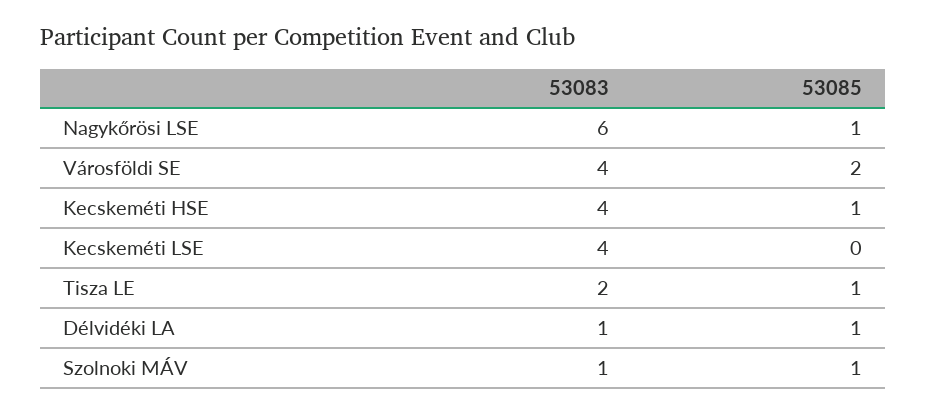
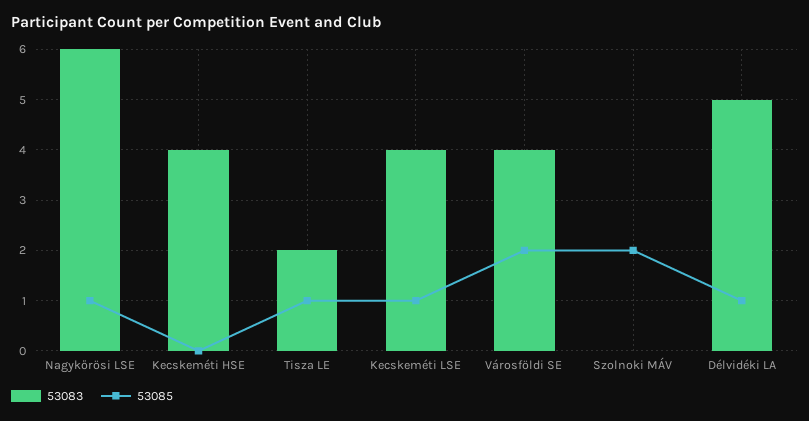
  {
    "53083": {
      "Nagykőrösi LSE": 6,
      "Városföldi SE": 4,
      "Kecskeméti HSE": 4,
      "Kecskeméti LSE": 4,
      "Tisza LE": 2,
-     "Délvidéki LA": 1,
+     "Délvidéki LA": 5,
-     "Szolnoki MÁV": 1
+     "Szolnoki MÁV": 0
    },
    "53085": {
      "Nagykőrösi LSE": 1,
      "Városföldi SE": 2,
-     "Kecskeméti HSE": 1,
+     "Kecskeméti HSE": 0,
-     "Kecskeméti LSE": 0,
+     "Kecskeméti LSE": 1,
      "Tisza LE": 1,
      "Délvidéki LA": 1,
-     "Szolnoki MÁV": 1
+     "Szolnoki MÁV": 2
    }
  }

